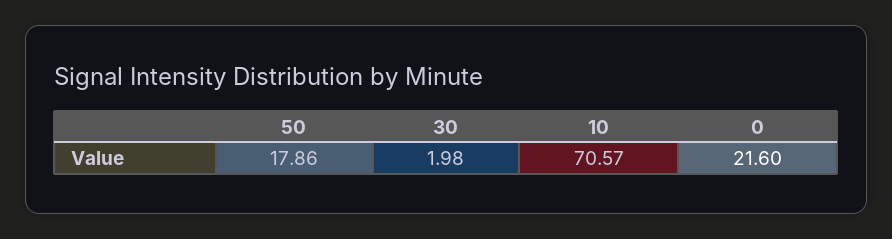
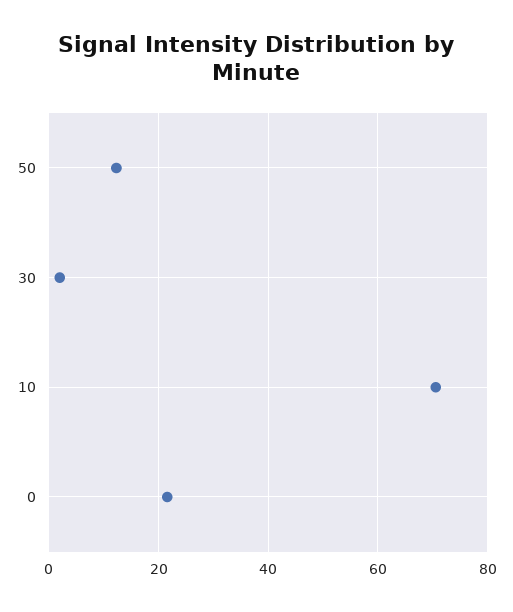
  {
-   "50": 17.86,
+   "50": 12,
    "30": 1.98,
    "10": 70.57,
    "0": 21.6
  }

